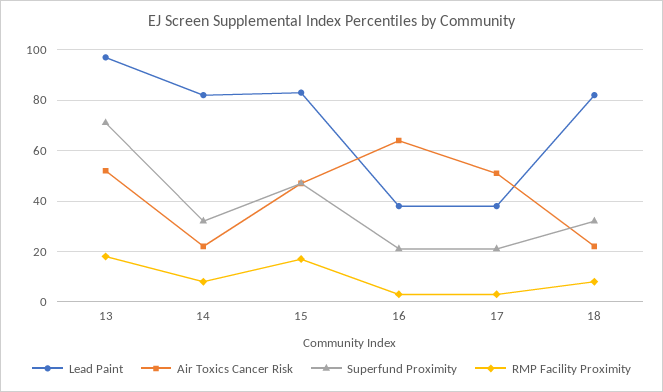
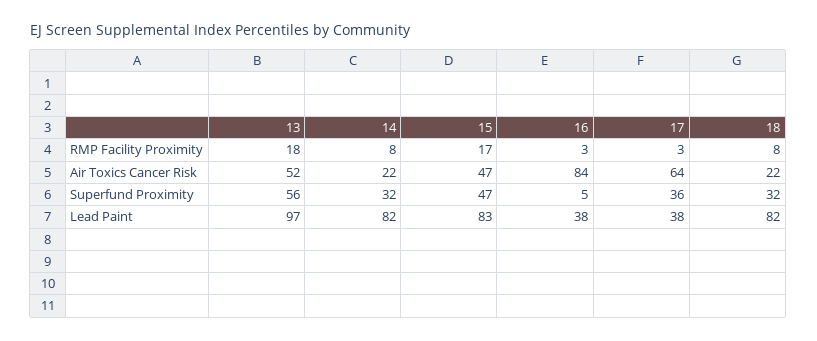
  {
    "Lead Paint": {
      "13": 97,
      "14": 82,
      "15": 83,
      "16": 38,
      "17": 38,
      "18": 82
    },
    "Air Toxics Cancer Risk": {
      "13": 52,
      "14": 22,
      "15": 47,
-     "16": 65,
+     "16": 84,
-     "17": 50,
+     "17": 64,
      "18": 22
    },
    "Superfund Proximity": {
-     "13": 70,
+     "13": 56,
      "14": 32,
      "15": 47,
-     "16": 20,
+     "16": 5,
-     "17": 20,
+     "17": 36,
      "18": 32
    },
    "RMP Facility Proximity": {
      "13": 18,
      "14": 8,
      "15": 17,
      "16": 3,
      "17": 3,
      "18": 8
    }
  }

